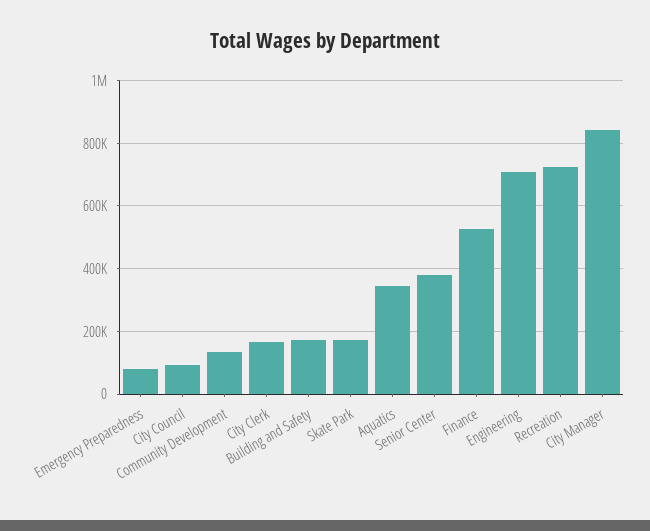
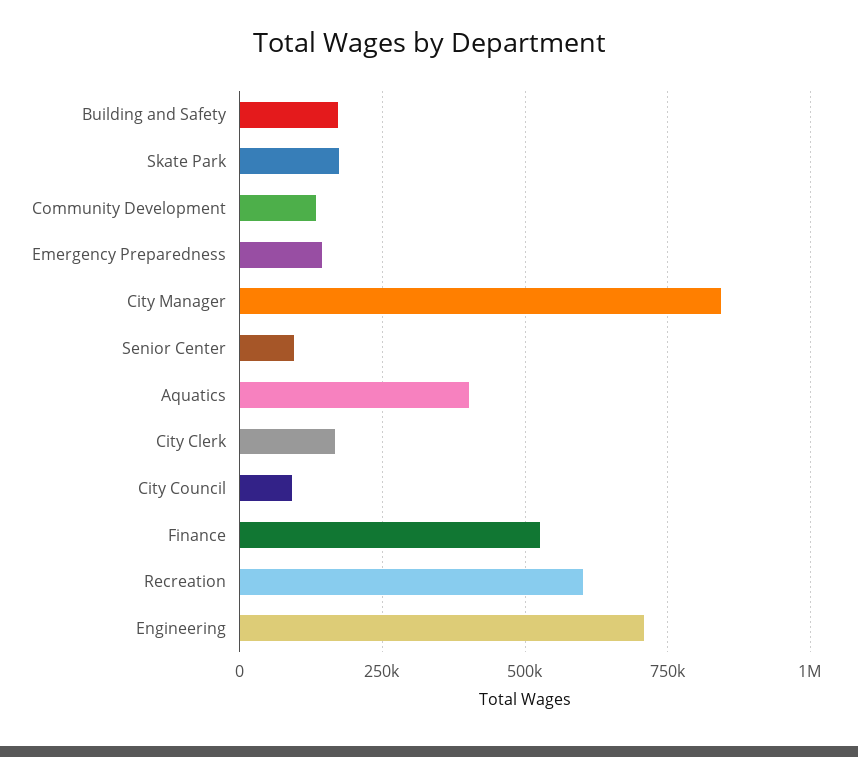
  {
-   "Emergency Preparedness": 80000,
+   "Emergency Preparedness": 150000,
    "City Council": 100000,
    "Community Development": 140000,
    "City Clerk": 160000,
    "Building and Safety": 180000,
    "Skate Park": 180000,
-   "Aquatics": 340000,
+   "Aquatics": 400000,
-   "Senior Center": 380000,
+   "Senior Center": 100000,
    "Finance": 520000,
    "Engineering": 700000,
-   "Recreation": 720000,
+   "Recreation": 600000,
    "City Manager": 840000
  }

